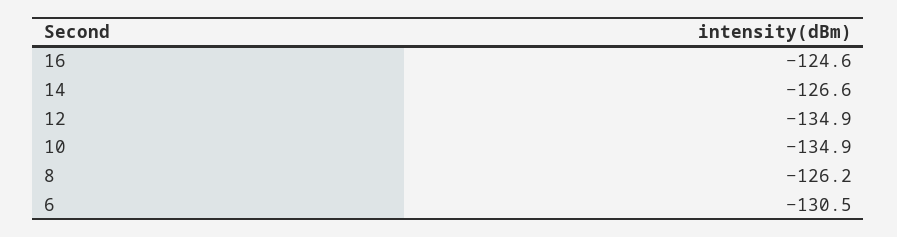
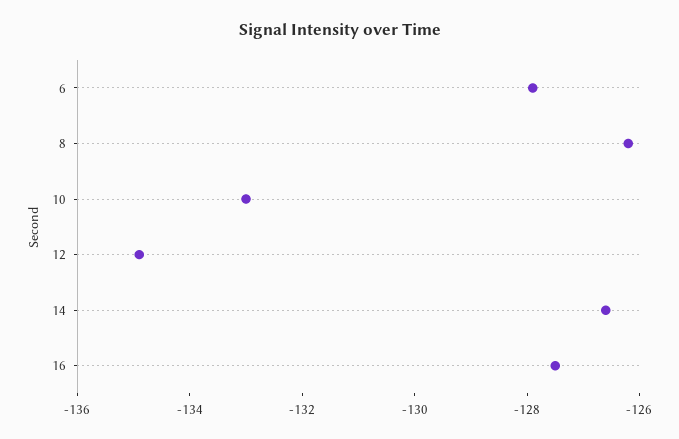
  {
-   "16": -124.6,
+   "16": -127.5,
    "14": -126.6,
    "12": -134.9,
-   "10": -134.9,
+   "10": -133,
    "8": -126.2,
-   "6": -130.5
+   "6": -128
  }

